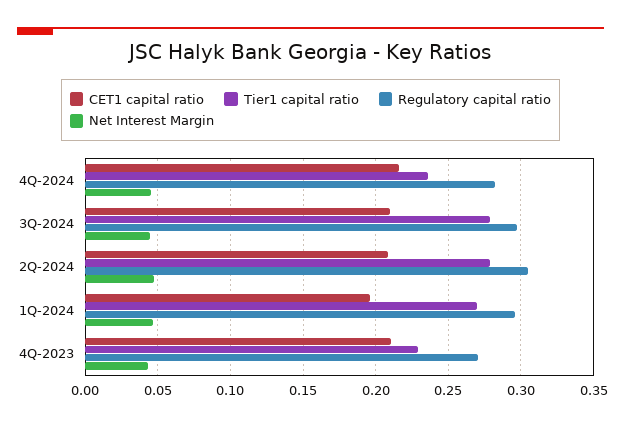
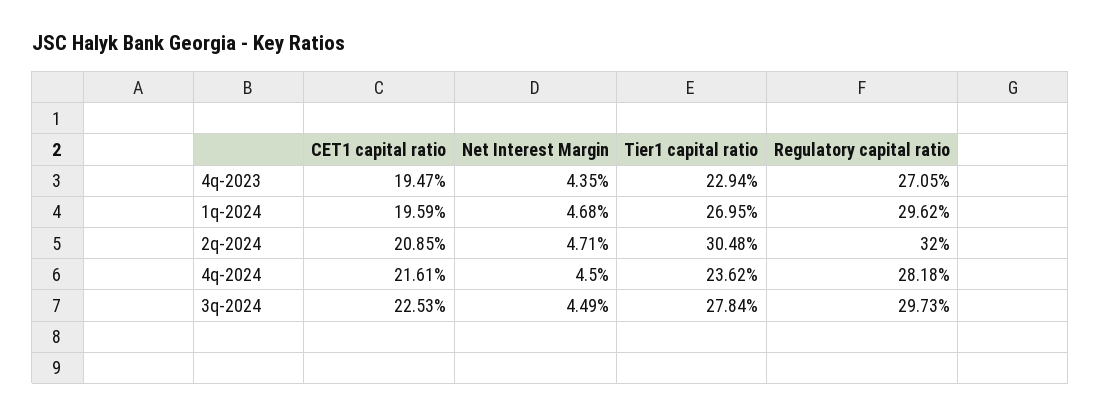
  {
    "CET1 capital ratio": {
      "4Q-2024": 0.2161,
-     "3Q-2024": 0.21,
+     "3Q-2024": 0.2253,
      "2Q-2024": 0.2085,
      "1Q-2024": 0.1959,
-     "4Q-2023": 0.21
+     "4Q-2023": 0.1947
    },
    "Tier1 capital ratio": {
      "4Q-2024": 0.2362,
      "3Q-2024": 0.2784,
-     "2Q-2024": 0.28,
+     "2Q-2024": 0.3048,
      "1Q-2024": 0.2695,
      "4Q-2023": 0.2294
    },
    "Regulatory capital ratio": {
      "4Q-2024": 0.2818,
      "3Q-2024": 0.2973,
-     "2Q-2024": 0.305,
+     "2Q-2024": 0.32,
      "1Q-2024": 0.2962,
      "4Q-2023": 0.2705
    },
    "Net Interest Margin": {
      "4Q-2024": 0.045,
      "3Q-2024": 0.0449,
      "2Q-2024": 0.0471,
      "1Q-2024": 0.0468,
      "4Q-2023": 0.0435
    }
  }

